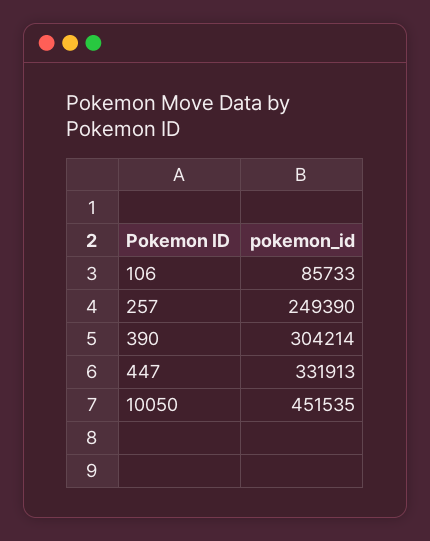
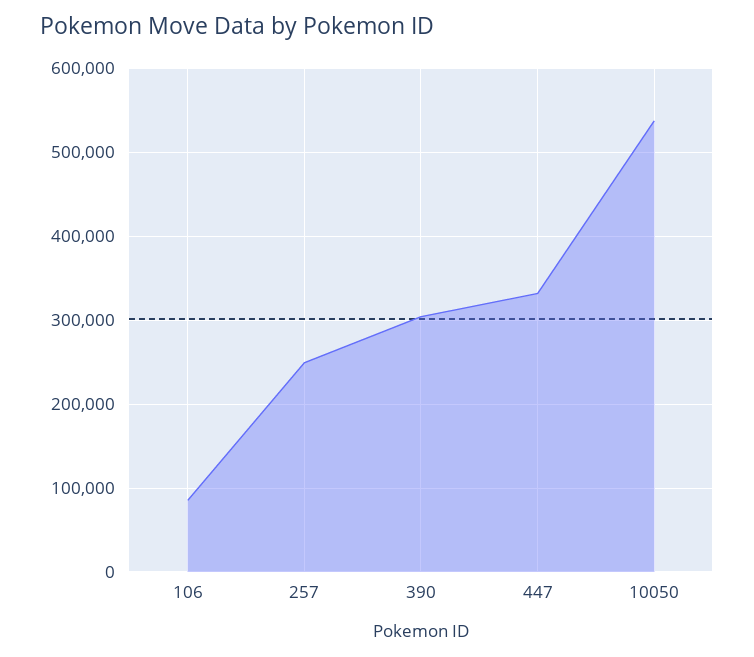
  {
    "106": 85733,
    "257": 249390,
    "390": 304214,
    "447": 331913,
-   "10050": 451535
+   "10050": 540000
  }

